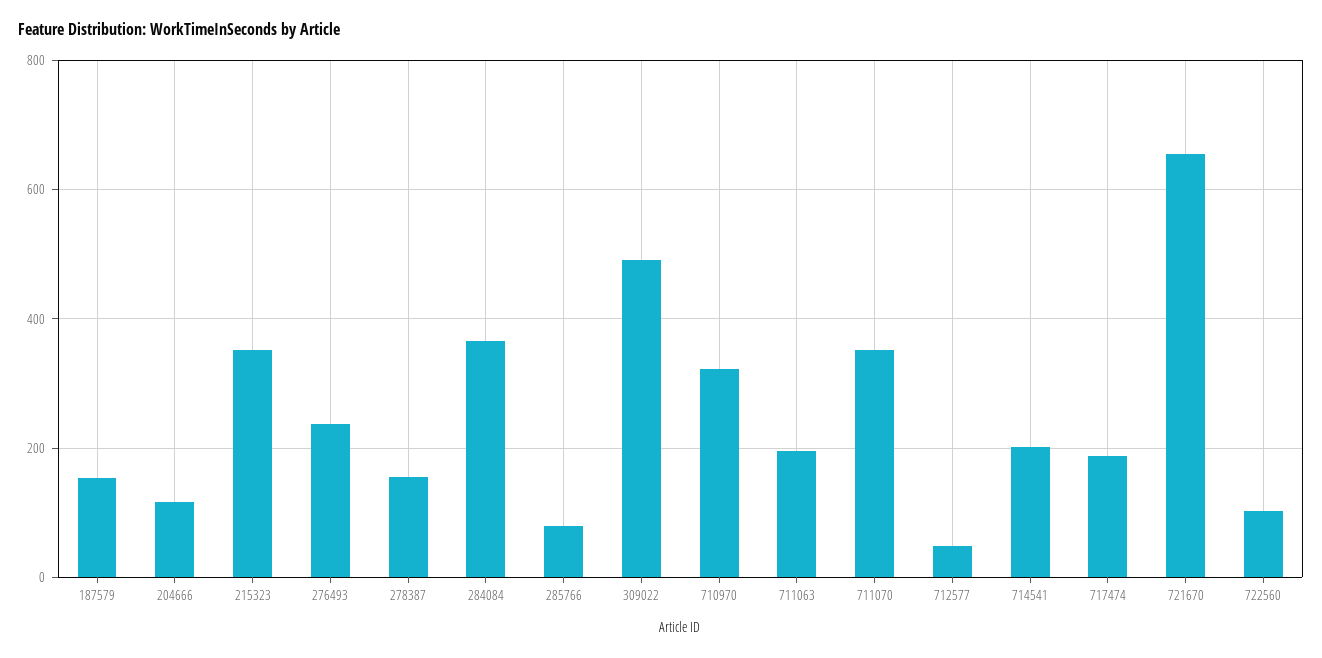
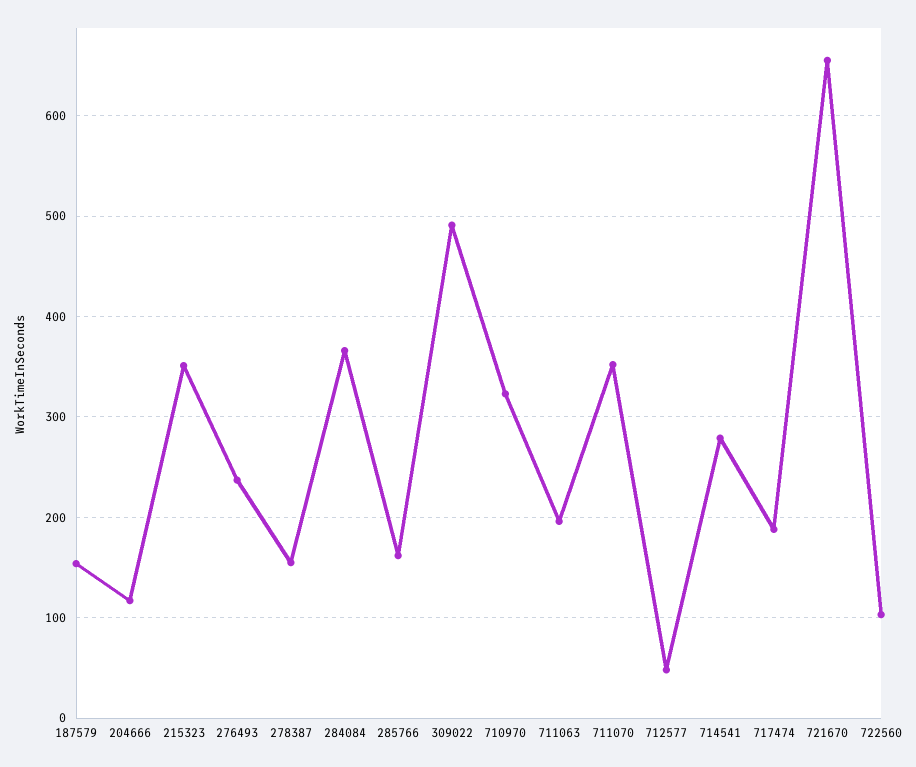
  {
    "187579": 150,
    "204666": 120,
    "215323": 350,
    "276493": 240,
    "278387": 160,
    "284084": 370,
-   "285766": 80,
+   "285766": 160,
    "309022": 490,
    "710970": 320,
    "711063": 200,
    "711070": 350,
    "712577": 50,
-   "714541": 200,
+   "714541": 280,
    "717474": 190,
    "721670": 660,
    "722560": 100
  }

